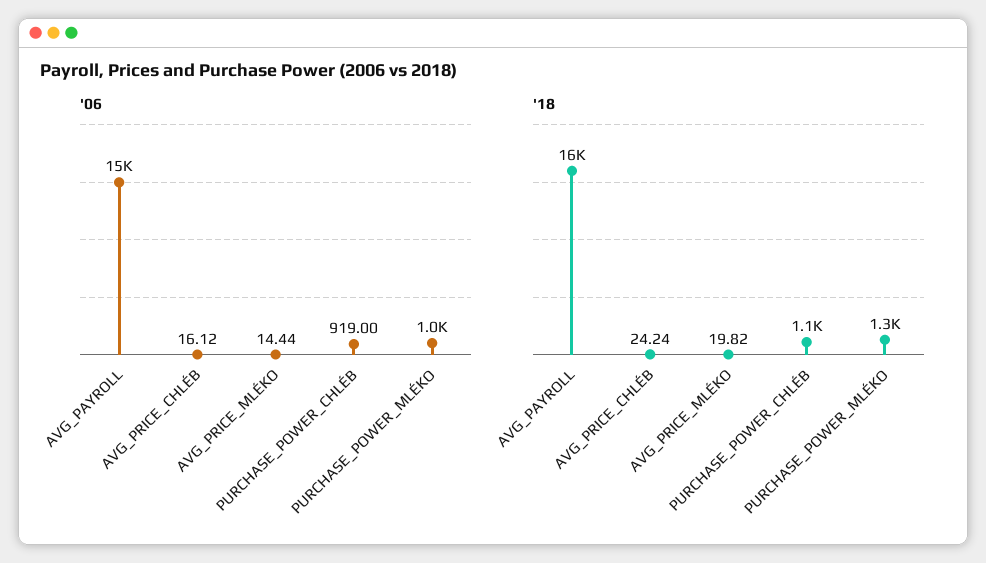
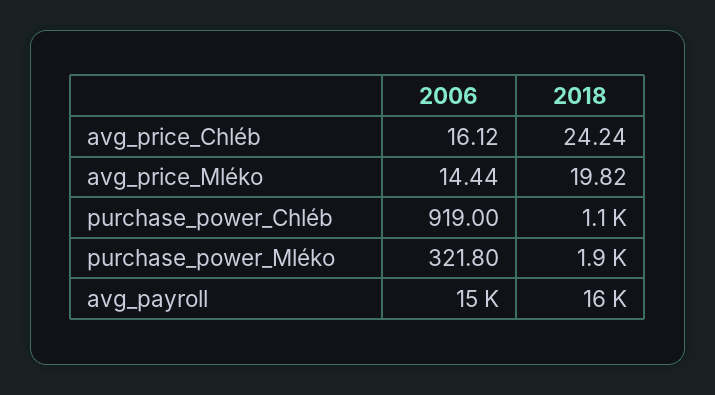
  {
    "'06": {
      "AVG_PAYROLL": 15000,
      "AVG_PRICE_CHLÉB": 16.12,
      "AVG_PRICE_MLÉKO": 14.44,
      "PURCHASE_POWER_CHLÉB": 919,
-     "PURCHASE_POWER_MLÉKO": 1000
+     "PURCHASE_POWER_MLÉKO": 321.8
    },
    "'18": {
      "AVG_PAYROLL": 16000,
      "AVG_PRICE_CHLÉB": 24.24,
      "AVG_PRICE_MLÉKO": 19.82,
      "PURCHASE_POWER_CHLÉB": 1100,
-     "PURCHASE_POWER_MLÉKO": 1300
+     "PURCHASE_POWER_MLÉKO": 1900
    }
  }

